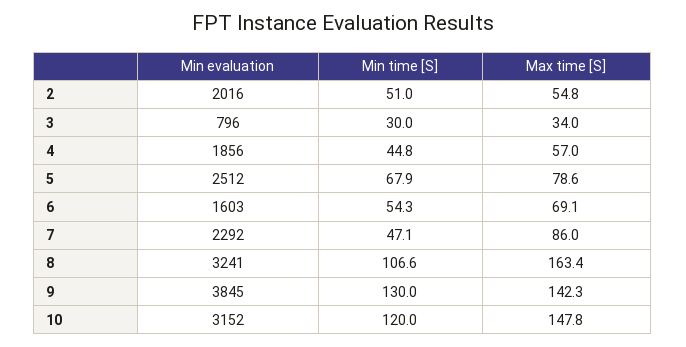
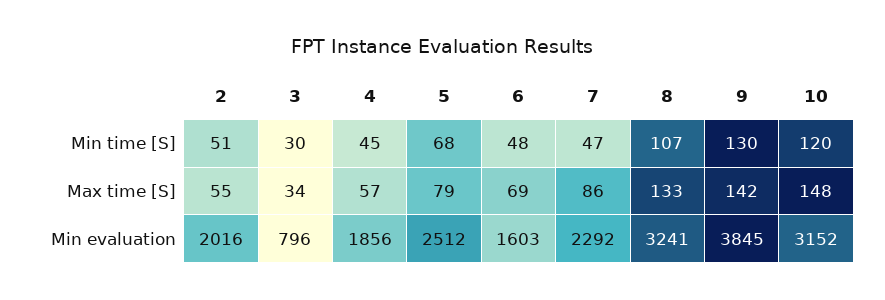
  {
    "Min evaluation": {
      "2": 2016,
      "3": 796,
      "4": 1856,
      "5": 2512,
      "6": 1603,
      "7": 2292,
      "8": 3241,
      "9": 3845,
      "10": 3152
    },
    "Min time [S]": {
      "2": 51,
      "3": 30,
      "4": 44.8,
      "5": 67.9,
-     "6": 54.3,
+     "6": 48,
      "7": 47.1,
      "8": 106.6,
      "9": 130,
      "10": 120
    },
    "Max time [S]": {
      "2": 54.8,
      "3": 34,
      "4": 57,
      "5": 78.6,
      "6": 69.1,
      "7": 86,
-     "8": 163.4,
+     "8": 133,
      "9": 142.3,
      "10": 147.8
    }
  }

